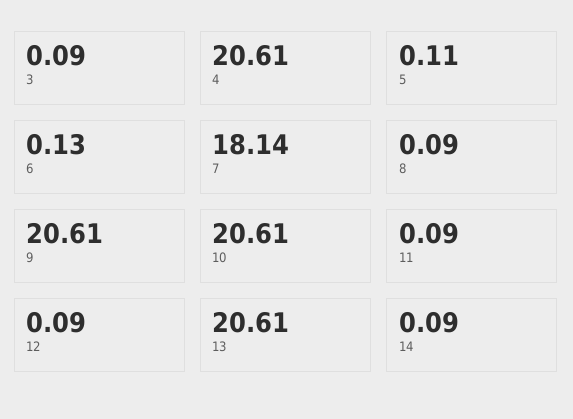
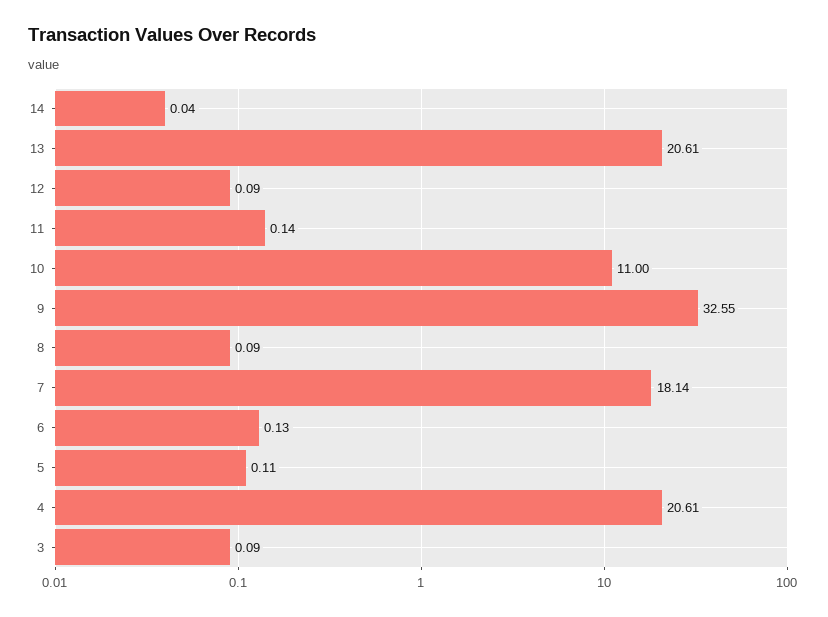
  {
    "3": 0.09,
    "4": 20.61,
    "5": 0.11,
    "6": 0.13,
    "7": 18.14,
    "8": 0.09,
-   "9": 20.61,
+   "9": 32.55,
-   "10": 20.61,
+   "10": 11,
-   "11": 0.09,
+   "11": 0.14,
    "12": 0.09,
    "13": 20.61,
-   "14": 0.09
+   "14": 0.04
  }

